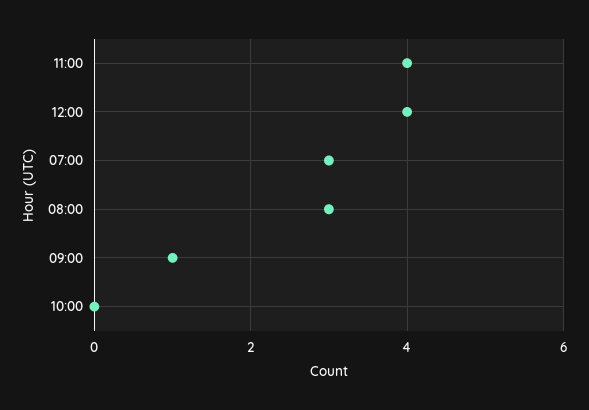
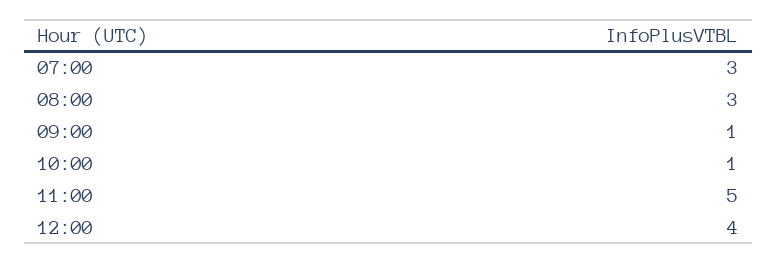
  {
-   "11:00": 4,
+   "11:00": 5,
    "12:00": 4,
    "07:00": 3,
    "08:00": 3,
    "09:00": 1,
-   "10:00": 0
+   "10:00": 1
  }

